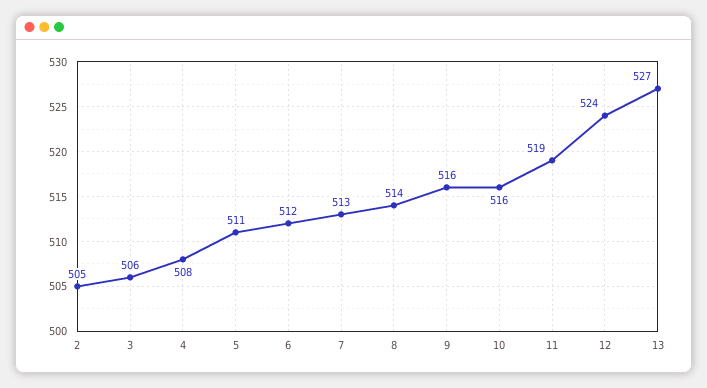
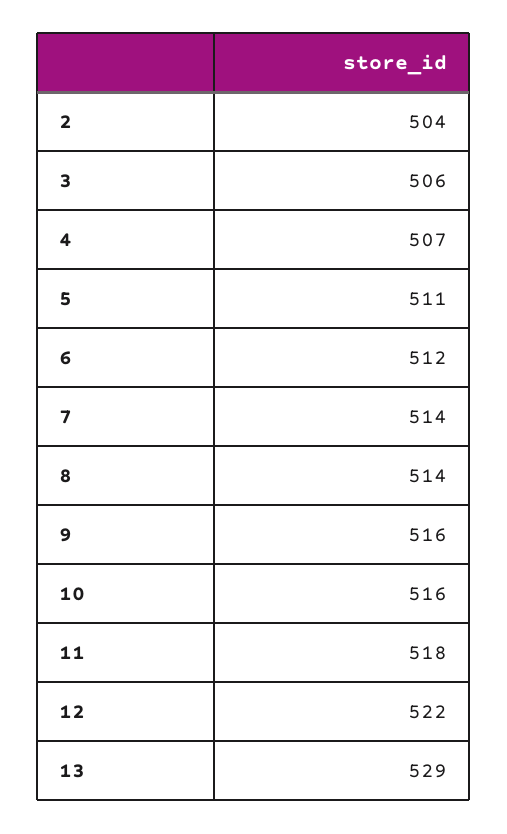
  {
-   "2": 505,
+   "2": 504,
    "3": 506,
-   "4": 508,
+   "4": 507,
    "5": 511,
    "6": 512,
-   "7": 513,
+   "7": 514,
    "8": 514,
    "9": 516,
    "10": 516,
-   "11": 519,
+   "11": 518,
-   "12": 524,
+   "12": 522,
-   "13": 527
+   "13": 529
  }

